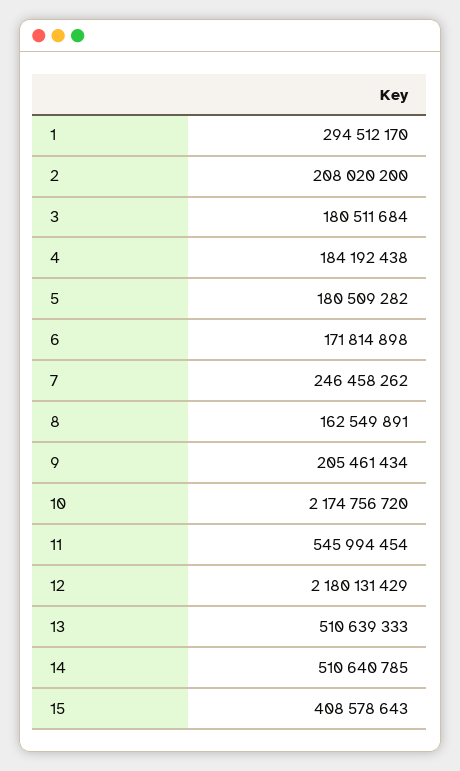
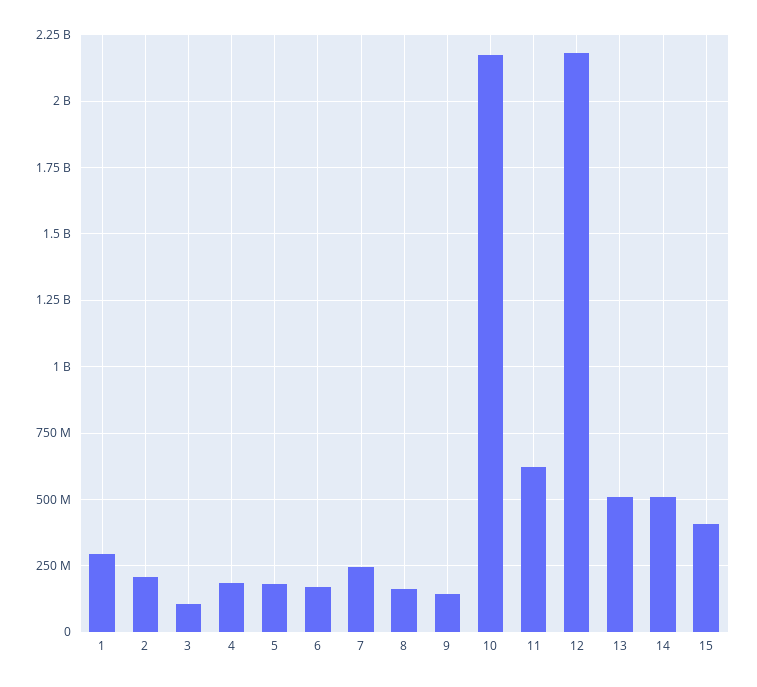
  {
    "1": 294512170,
    "2": 208020200,
-   "3": 180511684,
+   "3": 100000000,
    "4": 184192438,
    "5": 180509282,
    "6": 171814898,
    "7": 246458262,
    "8": 162549891,
-   "9": 205461434,
+   "9": 150000000,
    "10": 2174756720,
-   "11": 545994454,
+   "11": 625000000,
    "12": 2180131429,
    "13": 510639333,
    "14": 510640785,
    "15": 408578643
  }

